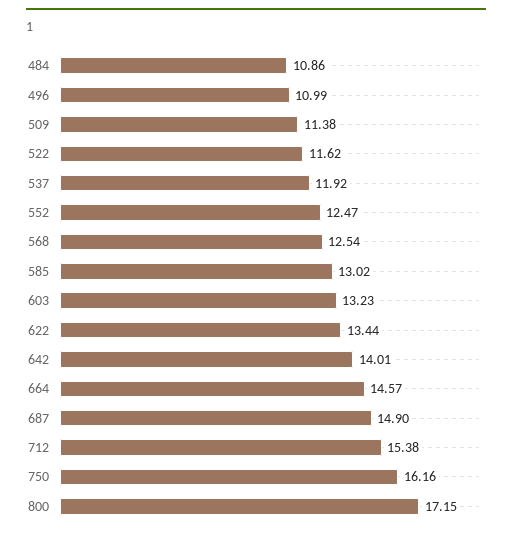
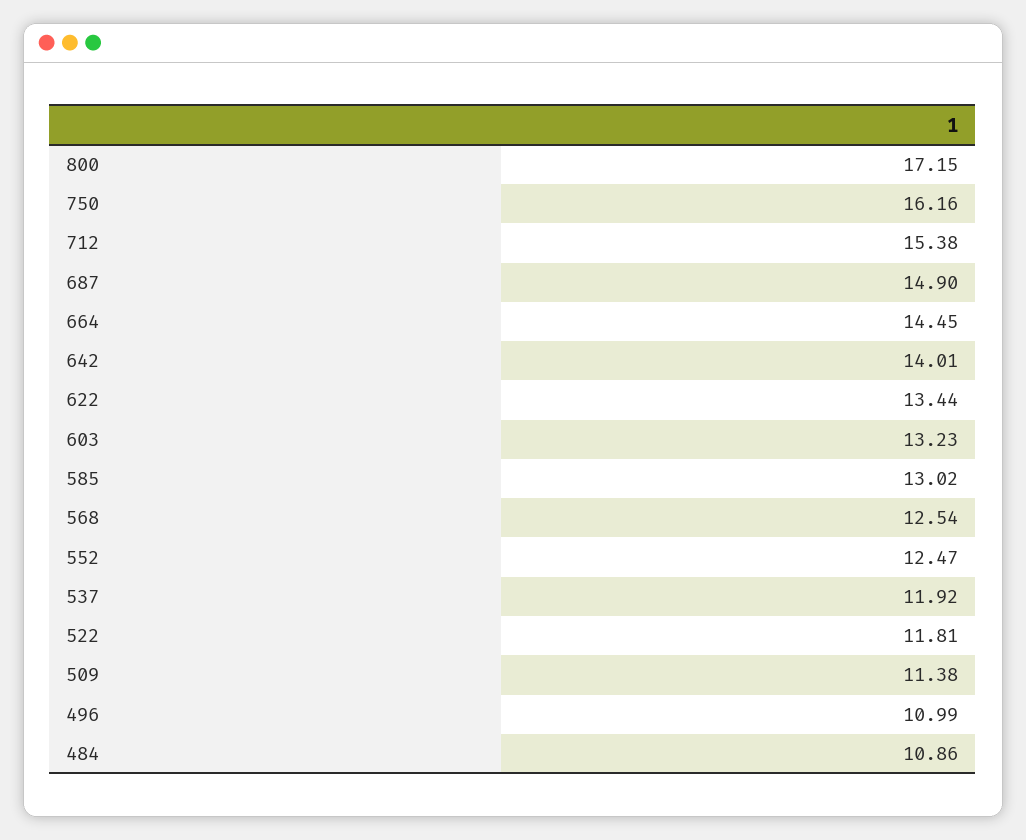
  {
    "484": 10.86,
    "496": 10.99,
    "509": 11.38,
-   "522": 11.62,
+   "522": 11.81,
    "537": 11.92,
    "552": 12.47,
    "568": 12.54,
    "585": 13.02,
    "603": 13.23,
    "622": 13.44,
    "642": 14.01,
-   "664": 14.57,
+   "664": 14.45,
    "687": 14.9,
    "712": 15.38,
    "750": 16.16,
    "800": 17.15
  }

